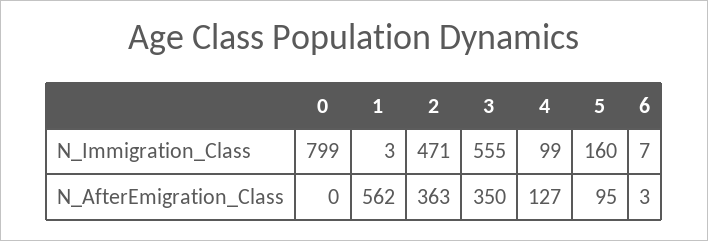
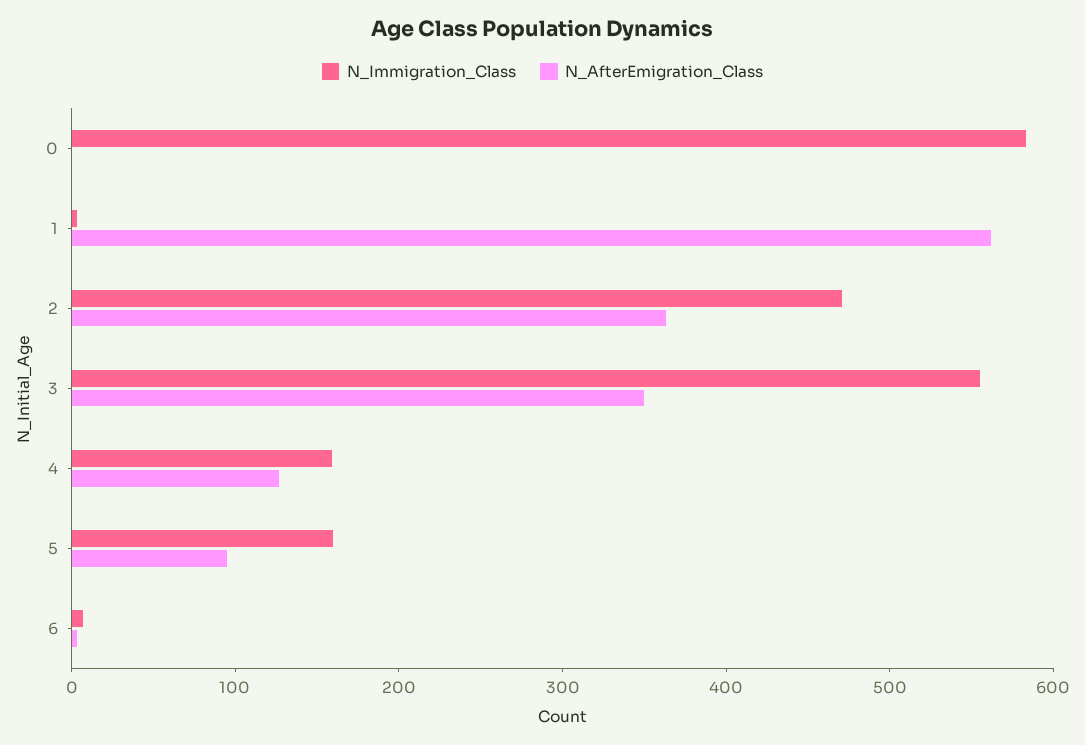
  {
    "N_Immigration_Class": {
-     "0": 799,
+     "0": 580,
      "1": 3,
      "2": 471,
      "3": 555,
-     "4": 99,
+     "4": 160,
      "5": 160,
      "6": 7
    },
    "N_AfterEmigration_Class": {
      "0": 0,
      "1": 562,
      "2": 363,
      "3": 350,
      "4": 127,
      "5": 95,
      "6": 3
    }
  }

